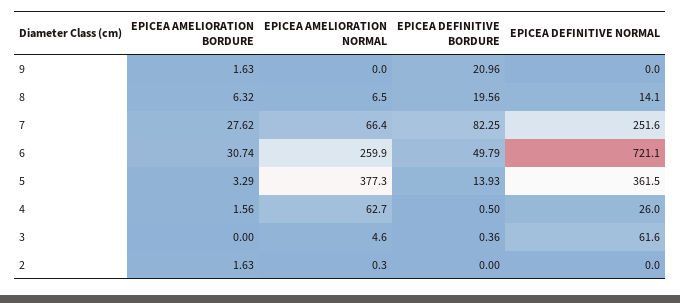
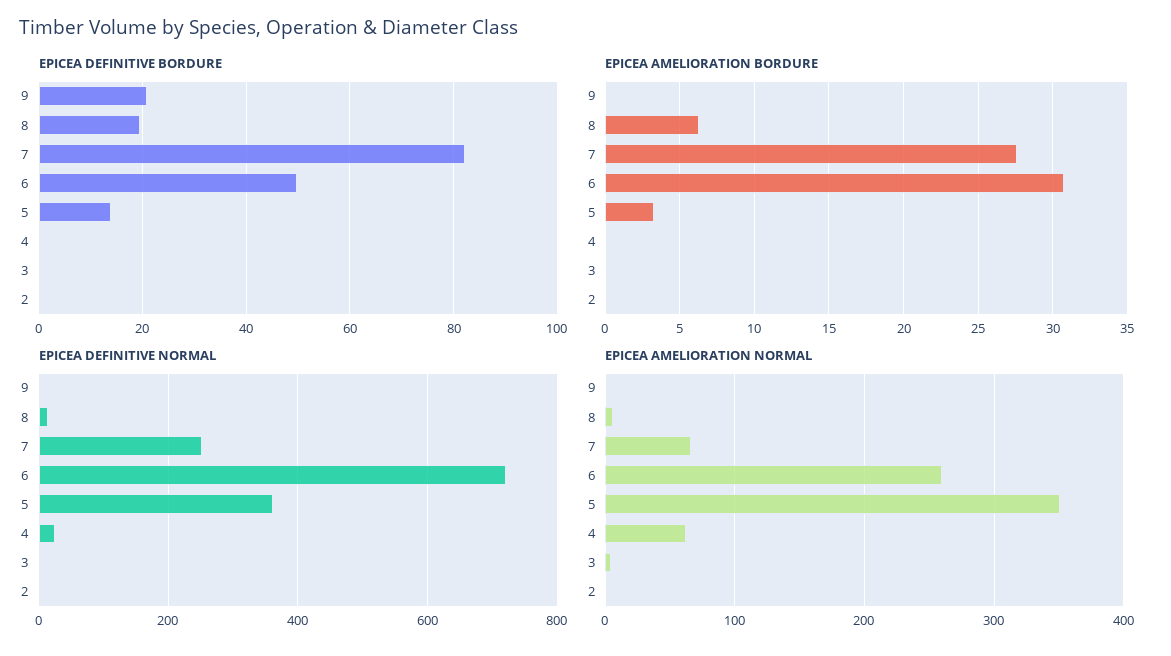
  {
    "EPICEA AMELIORATION BORDURE": {
-     "9": 1.63,
+     "9": 0,
      "8": 6.32,
      "7": 27.62,
      "6": 30.74,
      "5": 3.29,
-     "4": 1.56,
+     "4": 0,
      "3": 0,
-     "2": 1.63
+     "2": 0
    },
    "EPICEA AMELIORATION NORMAL": {
      "9": 0,
      "8": 6.5,
      "7": 66.4,
      "6": 259.9,
-     "5": 377.3,
+     "5": 350,
      "4": 62.7,
      "3": 4.6,
      "2": 0.3
    },
    "EPICEA DEFINITIVE BORDURE": {
      "9": 20.96,
      "8": 19.56,
      "7": 82.25,
      "6": 49.79,
      "5": 13.93,
      "4": 0.5,
      "3": 0.36,
      "2": 0
    },
    "EPICEA DEFINITIVE NORMAL": {
      "9": 0,
      "8": 14.1,
      "7": 251.6,
      "6": 721.1,
      "5": 361.5,
      "4": 26,
-     "3": 61.6,
+     "3": 0,
      "2": 0
    }
  }

